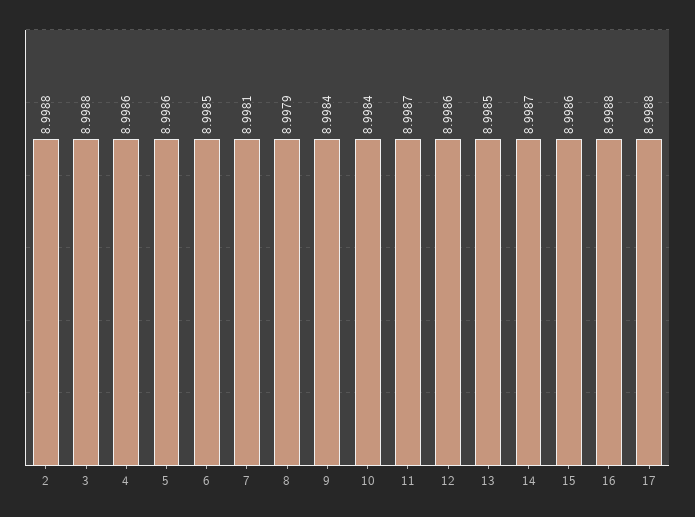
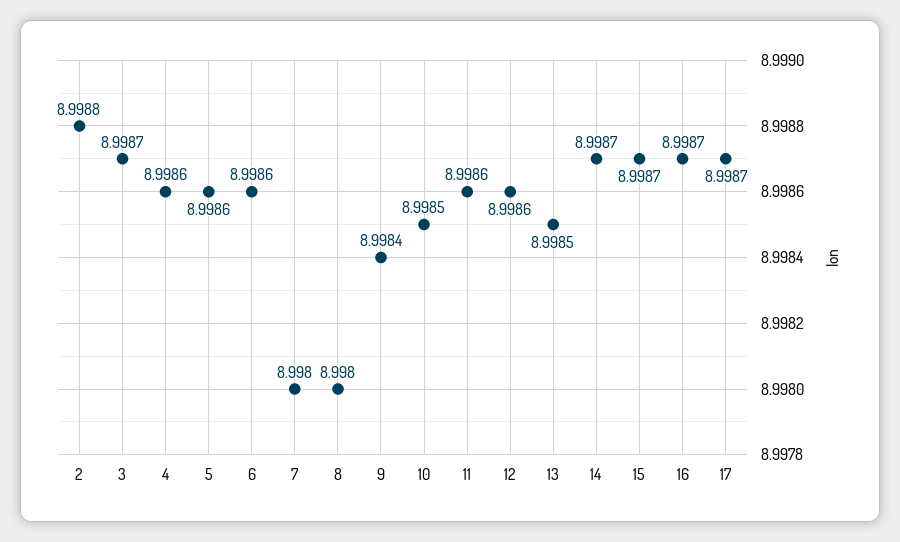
  {
    "2": 8.9988,
-   "3": 8.9988,
+   "3": 8.9987,
    "4": 8.9986,
    "5": 8.9986,
-   "6": 8.9985,
+   "6": 8.9986,
-   "7": 8.9981,
+   "7": 8.998,
-   "8": 8.9979,
+   "8": 8.998,
    "9": 8.9984,
-   "10": 8.9984,
+   "10": 8.9985,
-   "11": 8.9987,
+   "11": 8.9986,
    "12": 8.9986,
    "13": 8.9985,
    "14": 8.9987,
-   "15": 8.9986,
+   "15": 8.9987,
-   "16": 8.9988,
+   "16": 8.9987,
-   "17": 8.9988
+   "17": 8.9987
  }

